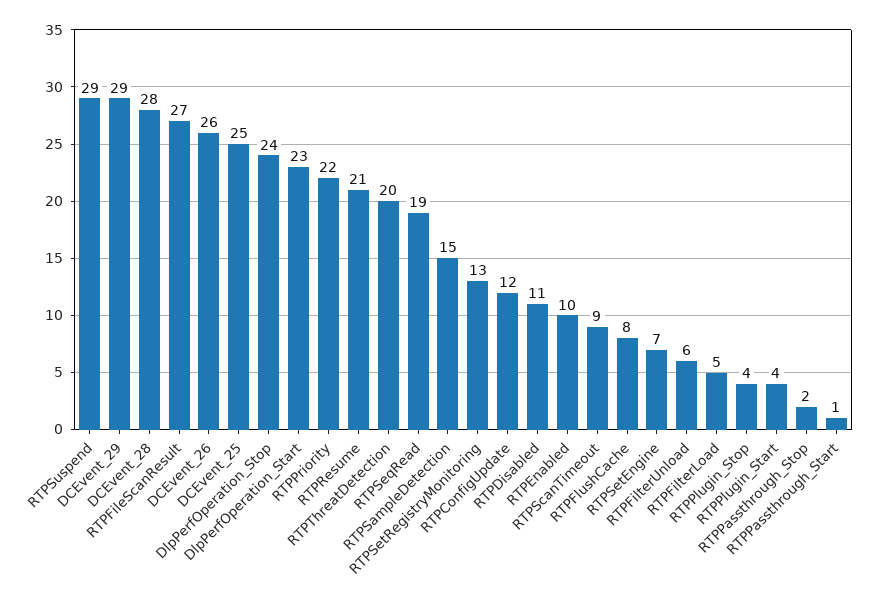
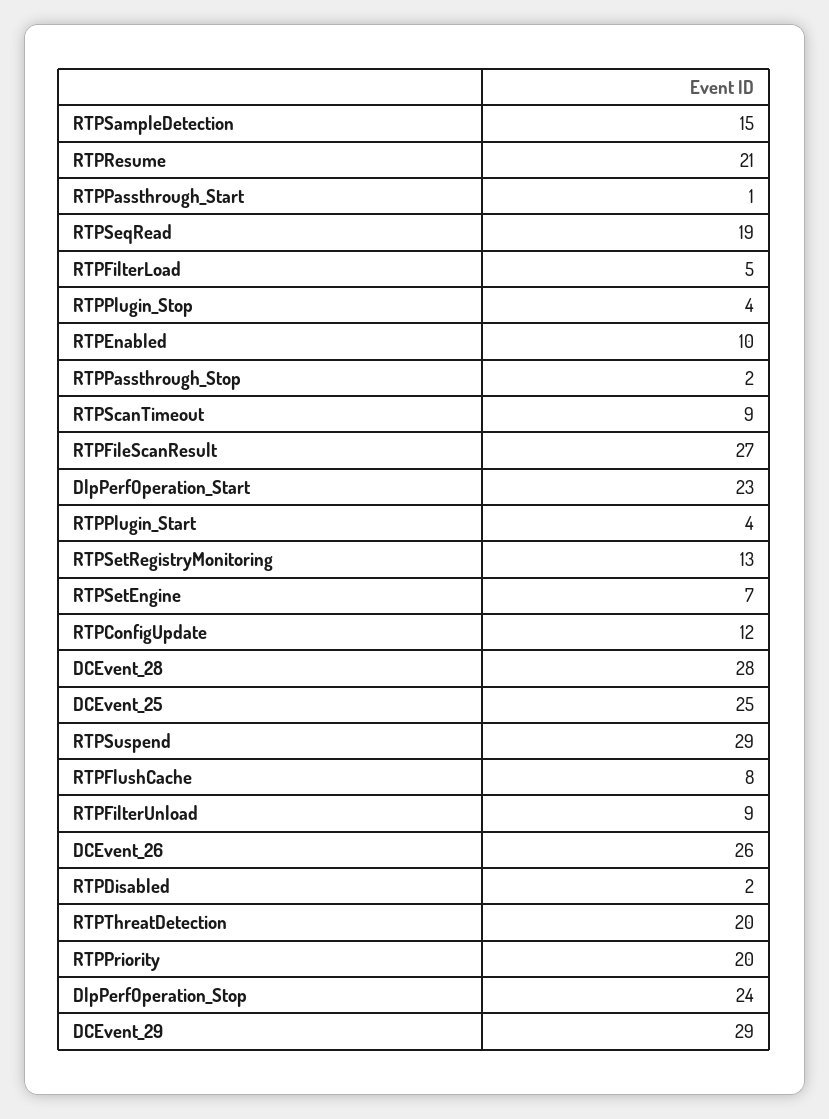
  {
    "RTPSuspend": 29,
    "DCEvent_29": 29,
    "DCEvent_28": 28,
    "RTPFileScanResult": 27,
    "DCEvent_26": 26,
    "DCEvent_25": 25,
    "DlpPerfOperation_Stop": 24,
    "DlpPerfOperation_Start": 23,
-   "RTPPriority": 22,
+   "RTPPriority": 20,
    "RTPResume": 21,
    "RTPThreatDetection": 20,
    "RTPSeqRead": 19,
    "RTPSampleDetection": 15,
    "RTPSetRegistryMonitoring": 13,
    "RTPConfigUpdate": 12,
-   "RTPDisabled": 11,
+   "RTPDisabled": 2,
    "RTPEnabled": 10,
    "RTPScanTimeout": 9,
    "RTPFlushCache": 8,
    "RTPSetEngine": 7,
-   "RTPFilterUnload": 6,
+   "RTPFilterUnload": 9,
    "RTPFilterLoad": 5,
    "RTPPlugin_Stop": 4,
    "RTPPlugin_Start": 4,
    "RTPPassthrough_Stop": 2,
    "RTPPassthrough_Start": 1
  }

